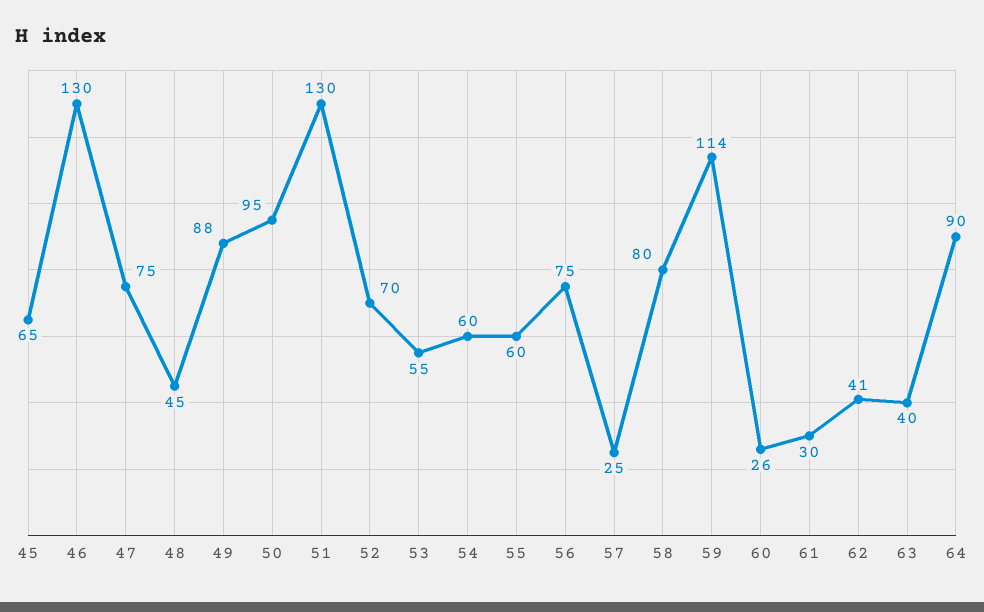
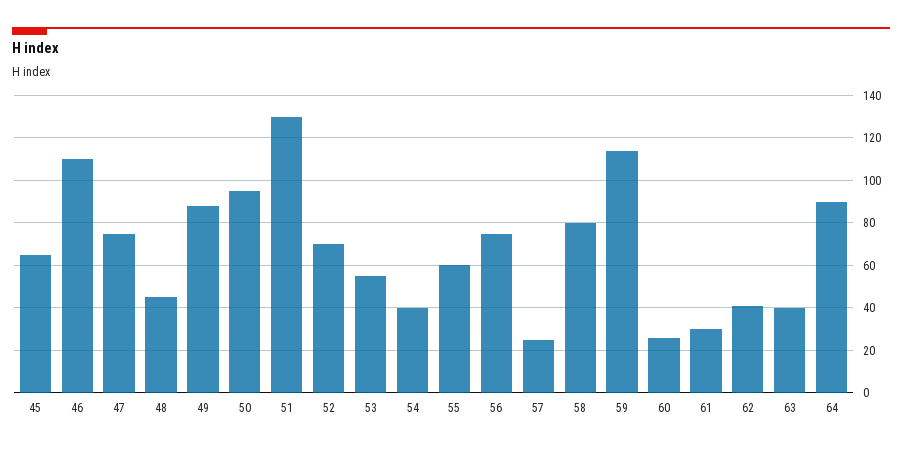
  {
    "45": 65,
-   "46": 130,
+   "46": 110,
    "47": 75,
    "48": 45,
    "49": 88,
    "50": 95,
    "51": 130,
    "52": 70,
    "53": 55,
-   "54": 60,
+   "54": 40,
    "55": 60,
    "56": 75,
    "57": 25,
    "58": 80,
    "59": 114,
    "60": 26,
    "61": 30,
    "62": 41,
    "63": 40,
    "64": 90
  }

